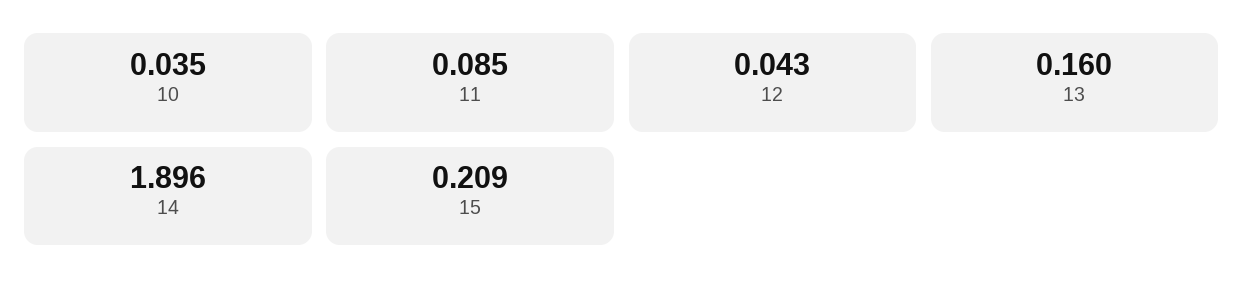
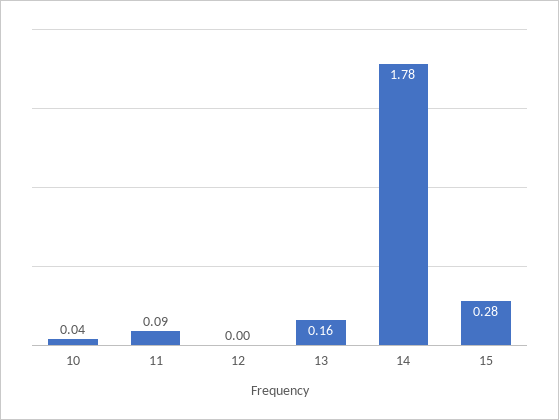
  {
    "10": 0.035,
    "11": 0.085,
-   "12": 0.043,
+   "12": 0,
    "13": 0.16,
-   "14": 1.896,
+   "14": 1.78,
-   "15": 0.209
+   "15": 0.28
  }

